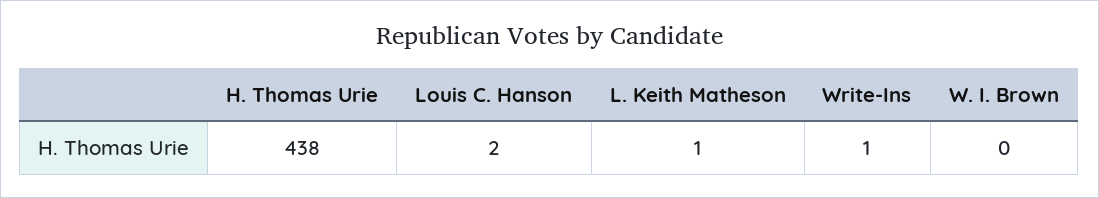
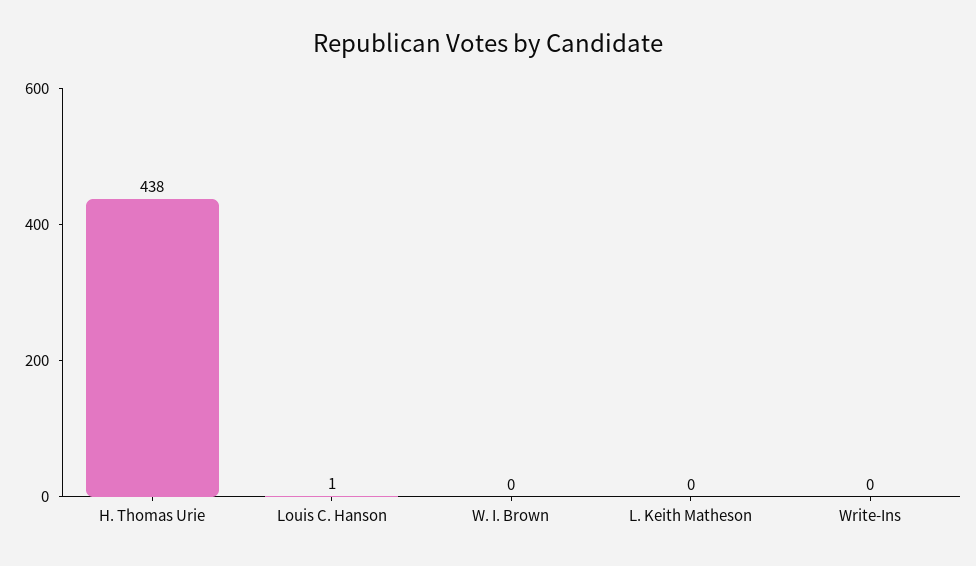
  {
    "H. Thomas Urie": 438,
-   "Louis C. Hanson": 2,
+   "Louis C. Hanson": 1,
-   "L. Keith Matheson": 1,
+   "L. Keith Matheson": 0,
-   "Write-Ins": 1,
+   "Write-Ins": 0,
    "W. I. Brown": 0
  }

